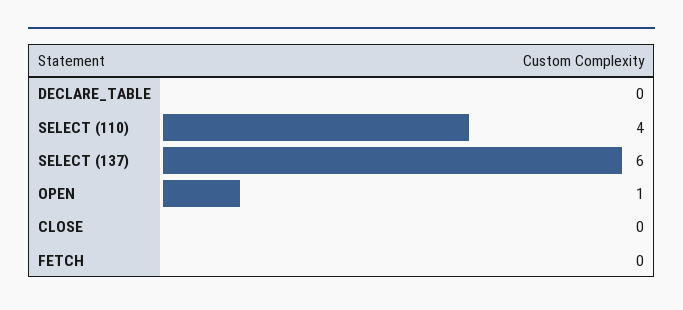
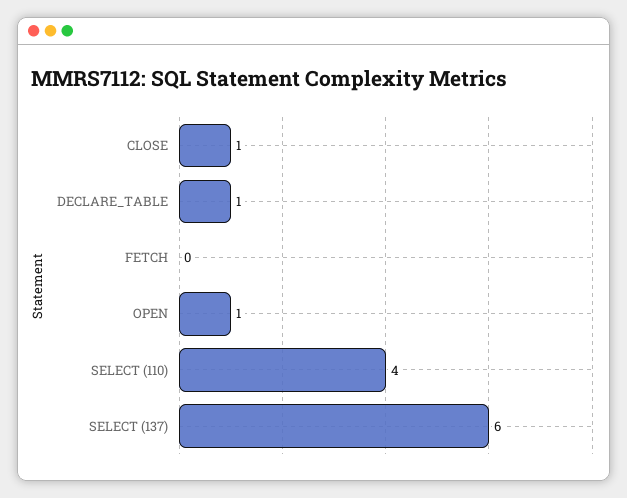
  {
-   "DECLARE_TABLE": 0,
+   "DECLARE_TABLE": 1,
    "SELECT (110)": 4,
    "SELECT (137)": 6,
    "OPEN": 1,
-   "CLOSE": 0,
+   "CLOSE": 1,
    "FETCH": 0
  }

